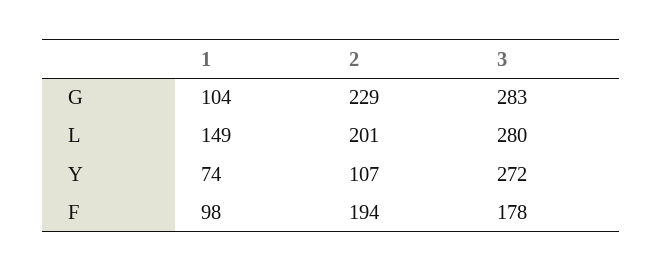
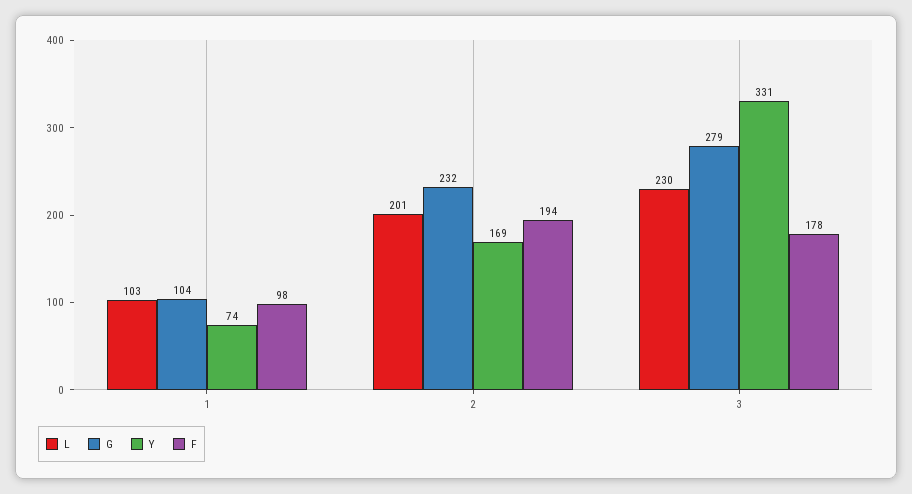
  {
    "G": {
      "1": 104,
-     "2": 229,
+     "2": 232,
-     "3": 283
+     "3": 279
    },
    "L": {
-     "1": 149,
+     "1": 103,
      "2": 201,
-     "3": 280
+     "3": 230
    },
    "Y": {
      "1": 74,
-     "2": 107,
+     "2": 169,
-     "3": 272
+     "3": 331
    },
    "F": {
      "1": 98,
      "2": 194,
      "3": 178
    }
  }

